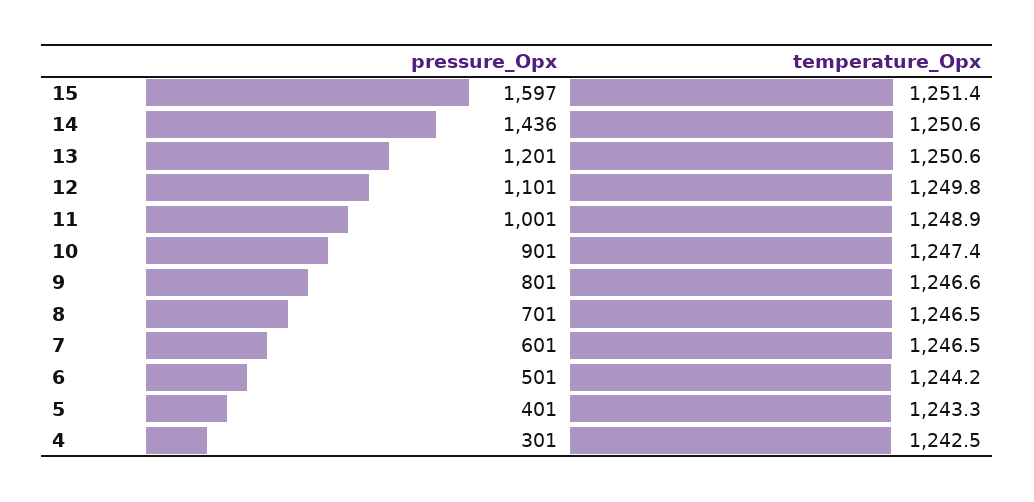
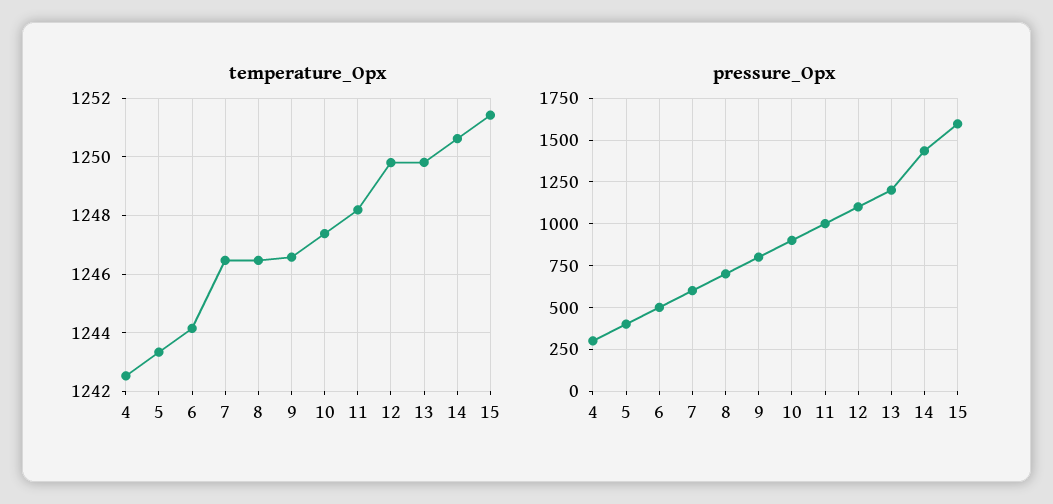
  {
    "pressure_Opx": {
      "15": 1597,
      "14": 1436,
      "13": 1201,
      "12": 1101,
      "11": 1001,
      "10": 901,
      "9": 801,
      "8": 701,
      "7": 601,
      "6": 501,
      "5": 401,
      "4": 301
    },
    "temperature_Opx": {
      "15": 1251.4,
      "14": 1250.6,
-     "13": 1250.6,
+     "13": 1249.75,
      "12": 1249.8,
-     "11": 1248.9,
+     "11": 1248.25,
      "10": 1247.4,
      "9": 1246.6,
      "8": 1246.5,
      "7": 1246.5,
      "6": 1244.2,
      "5": 1243.3,
      "4": 1242.5
    }
  }

